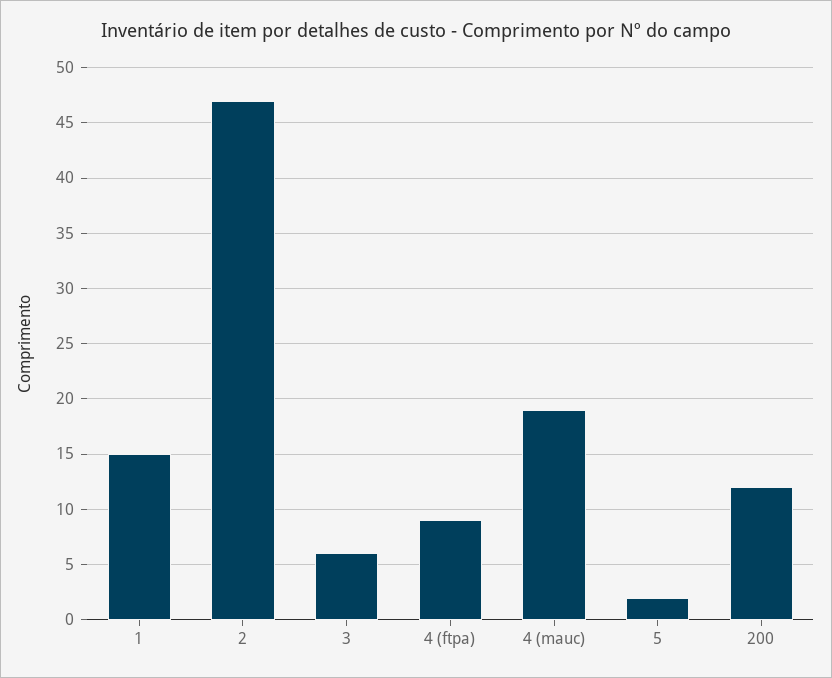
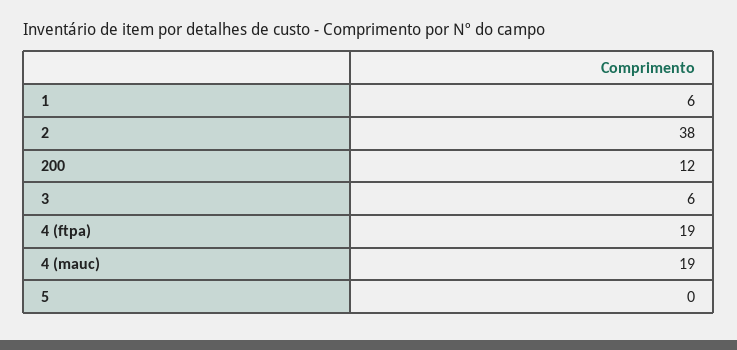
  {
-   "1": 15,
+   "1": 6,
-   "2": 47,
+   "2": 38,
    "3": 6,
-   "4 (ftpa)": 9,
+   "4 (ftpa)": 19,
    "4 (mauc)": 19,
-   "5": 2,
+   "5": 0,
    "200": 12
  }

